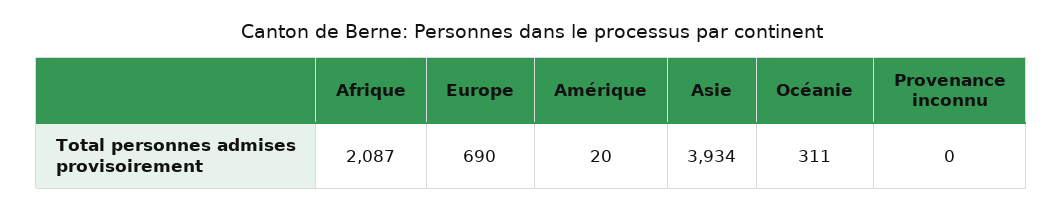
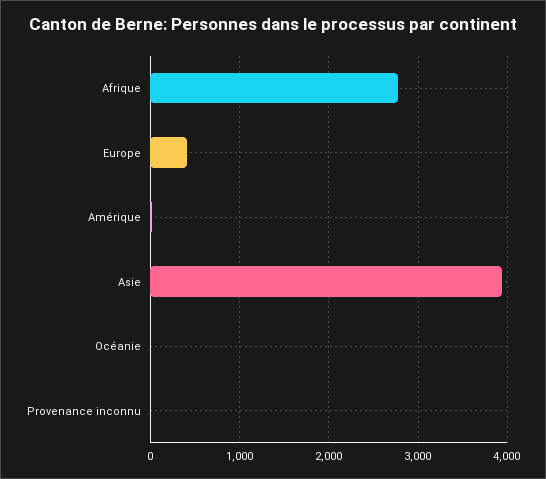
  {
-   "Afrique": 2087,
+   "Afrique": 2800,
-   "Europe": 690,
+   "Europe": 400,
    "Amérique": 20,
    "Asie": 3934,
-   "Océanie": 311,
+   "Océanie": 0,
    "Provenance inconnu": 0
  }

